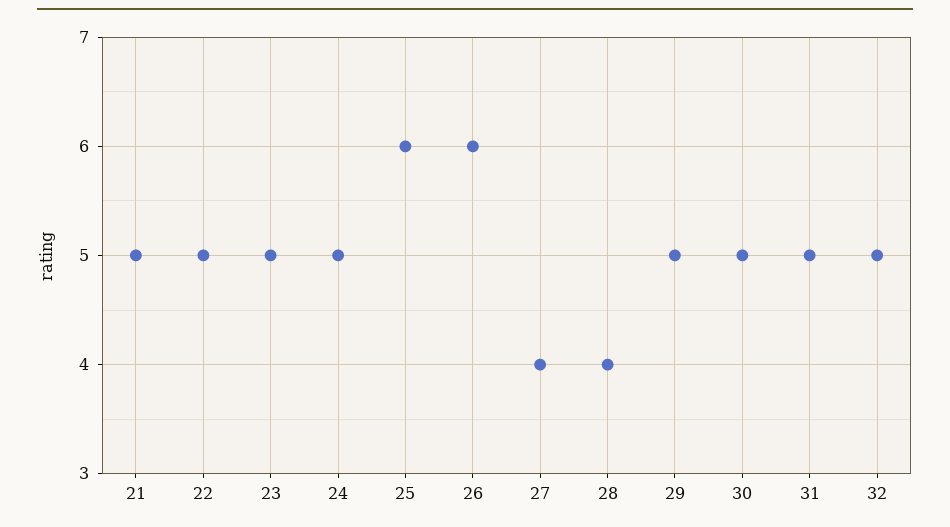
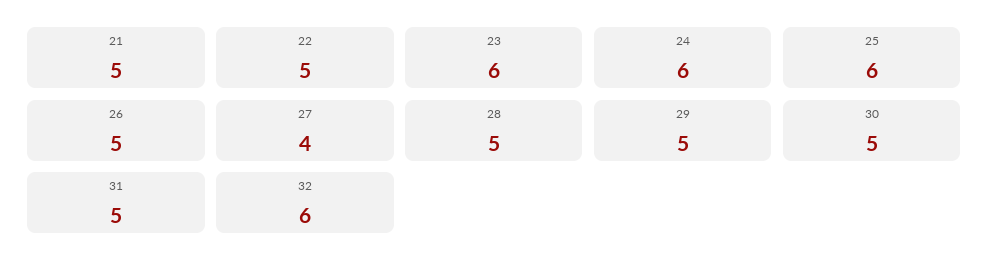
  {
    "21": 5,
    "22": 5,
-   "23": 5,
+   "23": 6,
-   "24": 5,
+   "24": 6,
    "25": 6,
-   "26": 6,
+   "26": 5,
    "27": 4,
-   "28": 4,
+   "28": 5,
    "29": 5,
    "30": 5,
    "31": 5,
-   "32": 5
+   "32": 6
  }

